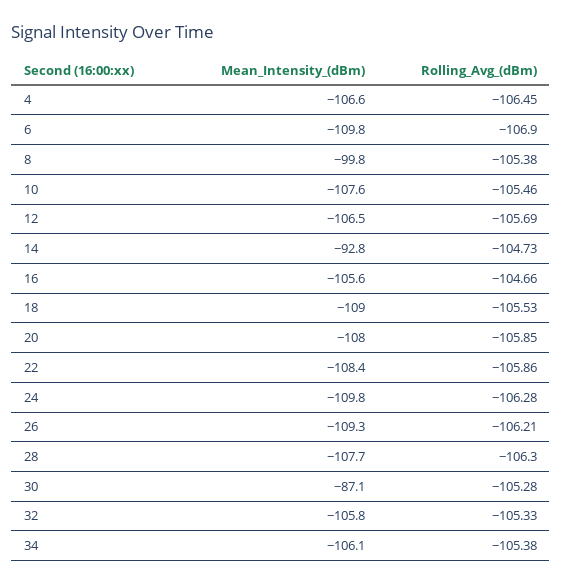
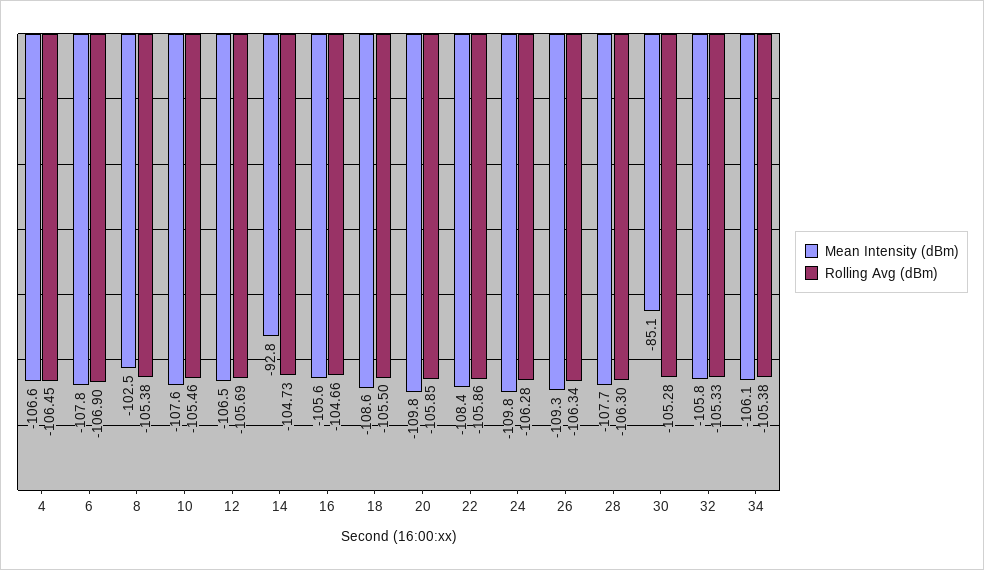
  {
    "Mean_Intensity_(dBm)": {
      "4": -106.6,
-     "6": -109.8,
+     "6": -107.8,
-     "8": -99.8,
+     "8": -102.5,
      "10": -107.6,
      "12": -106.5,
      "14": -92.8,
      "16": -105.6,
-     "18": -109,
+     "18": -108.6,
-     "20": -108,
+     "20": -109.8,
      "22": -108.4,
      "24": -109.8,
      "26": -109.3,
      "28": -107.7,
-     "30": -87.1,
+     "30": -85.1,
      "32": -105.8,
      "34": -106.1
    },
    "Rolling_Avg_(dBm)": {
      "4": -106.45,
      "6": -106.9,
      "8": -105.38,
      "10": -105.46,
      "12": -105.69,
      "14": -104.73,
      "16": -104.66,
-     "18": -105.53,
+     "18": -105.5,
      "20": -105.85,
      "22": -105.86,
      "24": -106.28,
-     "26": -106.21,
+     "26": -106.34,
      "28": -106.3,
      "30": -105.28,
      "32": -105.33,
      "34": -105.38
    }
  }

